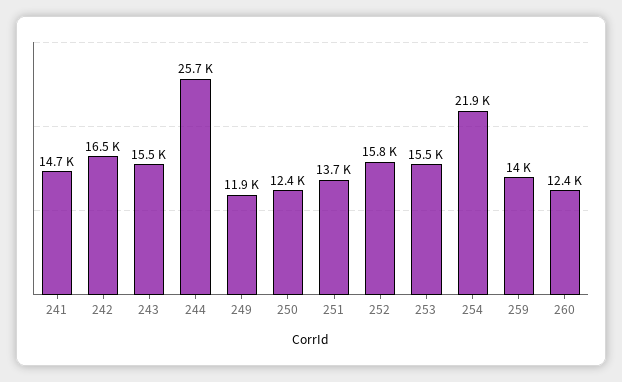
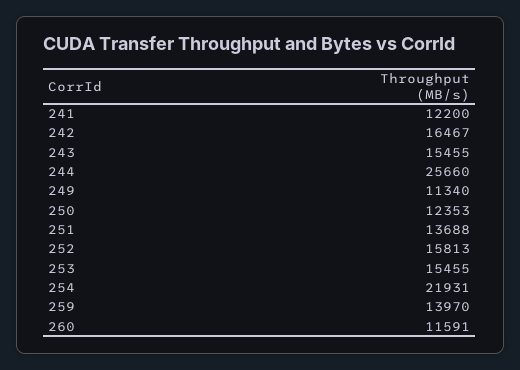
  {
-   "241": 14700,
+   "241": 12200,
    "242": 16467,
    "243": 15455,
    "244": 25660,
-   "249": 11900,
+   "249": 11340,
    "250": 12353,
    "251": 13688,
    "252": 15813,
    "253": 15455,
    "254": 21931,
    "259": 13970,
-   "260": 12400
+   "260": 11591
  }

